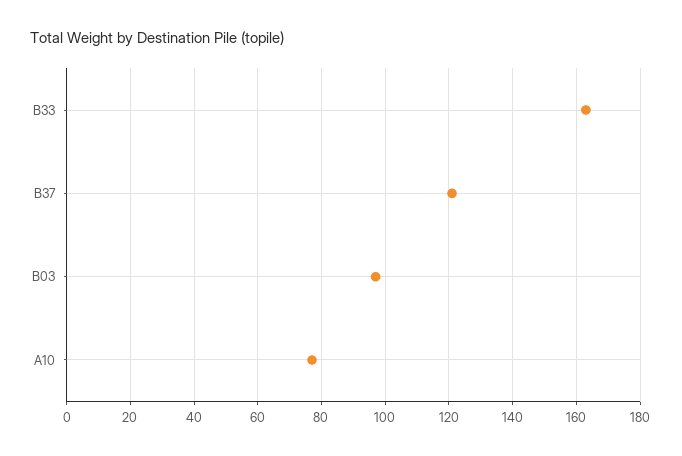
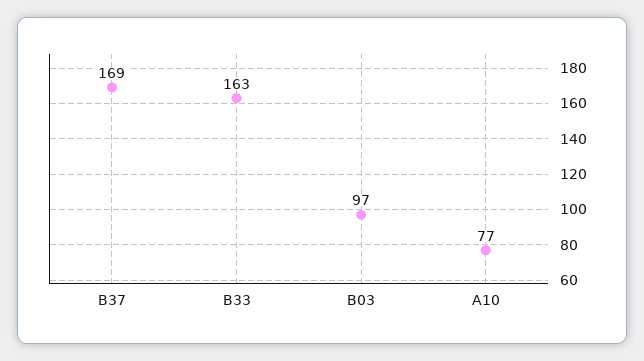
  {
    "B33": 163,
-   "B37": 120,
+   "B37": 169,
    "B03": 97,
    "A10": 77
  }

